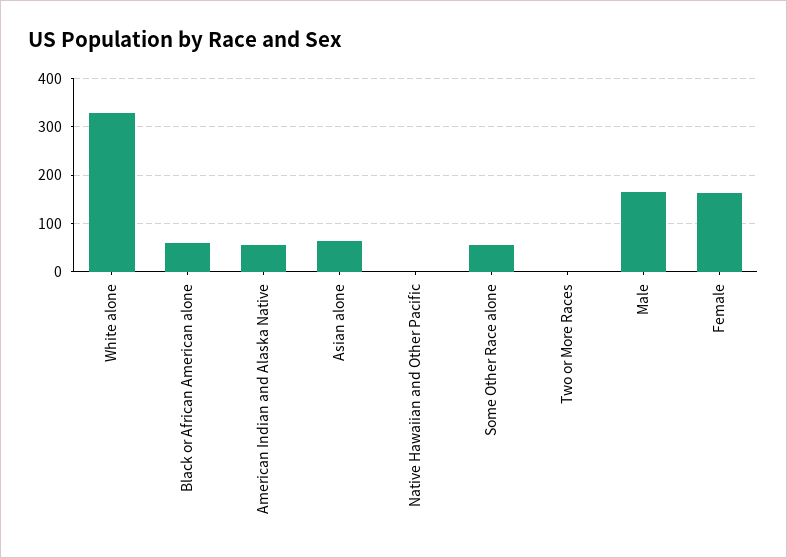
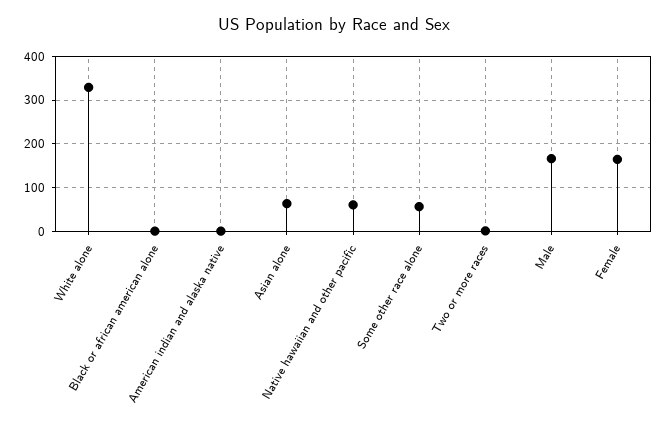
  {
    "White alone": 320,
-   "Black or African American alone": 60,
+   "Black or African American alone": 0,
-   "American Indian and Alaska Native": 60,
+   "American Indian and Alaska Native": 0,
    "Asian alone": 60,
-   "Native Hawaiian and Other Pacific": 0,
+   "Native Hawaiian and Other Pacific": 60,
    "Some Other Race alone": 60,
    "Two or More Races": 0,
    "Male": 160,
    "Female": 160
  }

